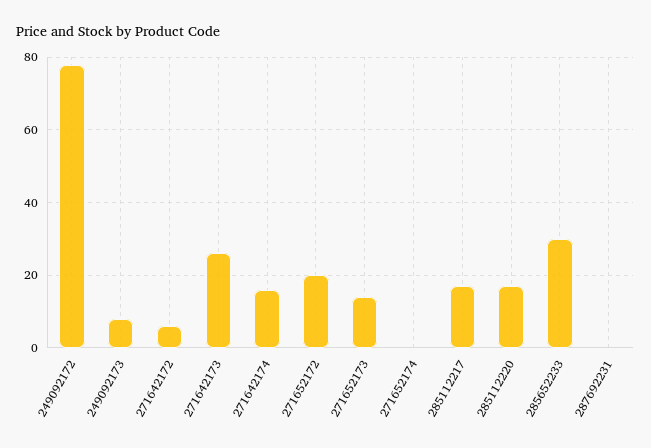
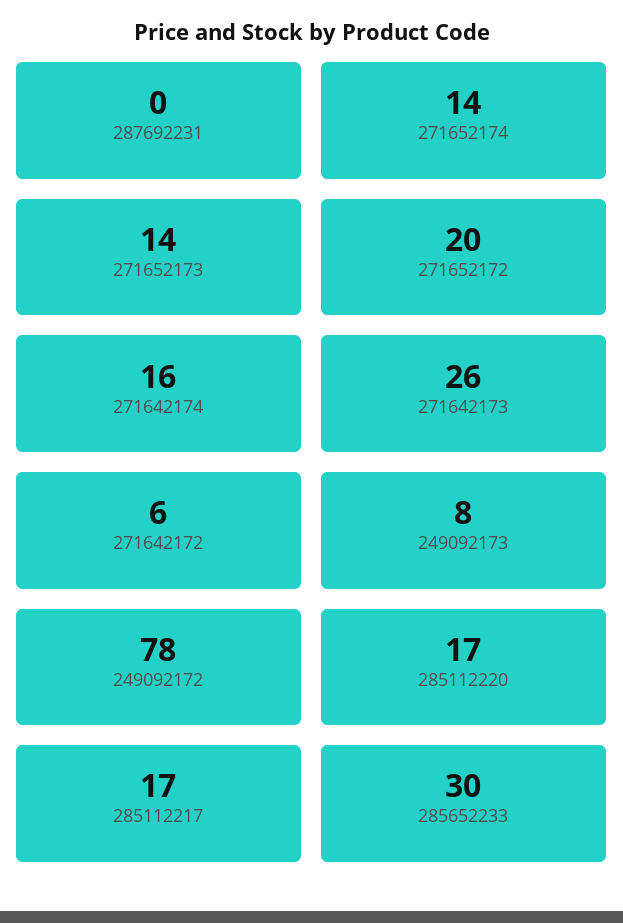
  {
    "249092172": 78,
    "249092173": 8,
    "271642172": 6,
    "271642173": 26,
    "271642174": 16,
    "271652172": 20,
    "271652173": 14,
-   "271652174": 0,
+   "271652174": 14,
    "285112217": 17,
    "285112220": 17,
    "285652233": 30,
    "287692231": 0
  }

